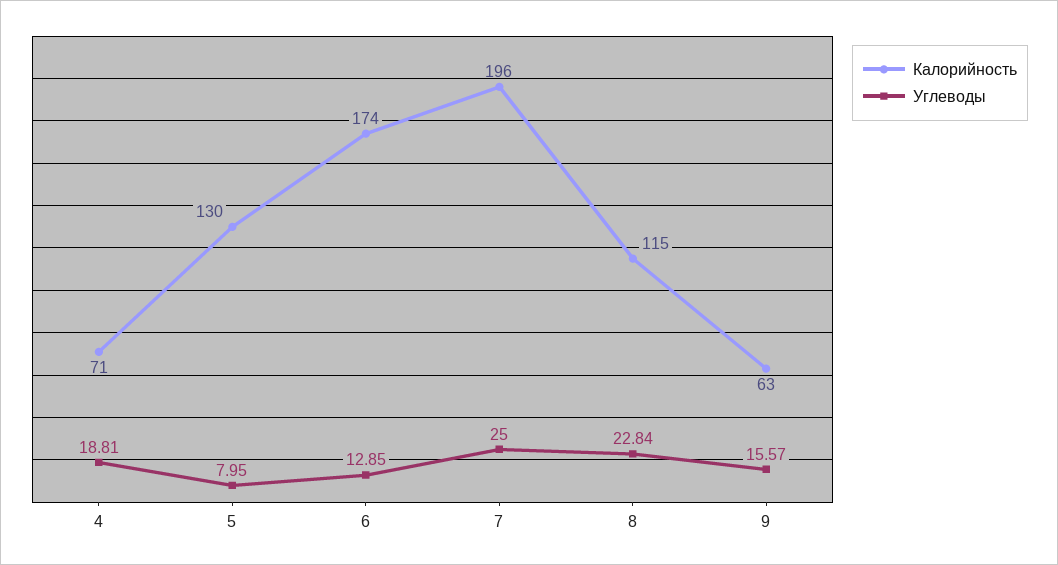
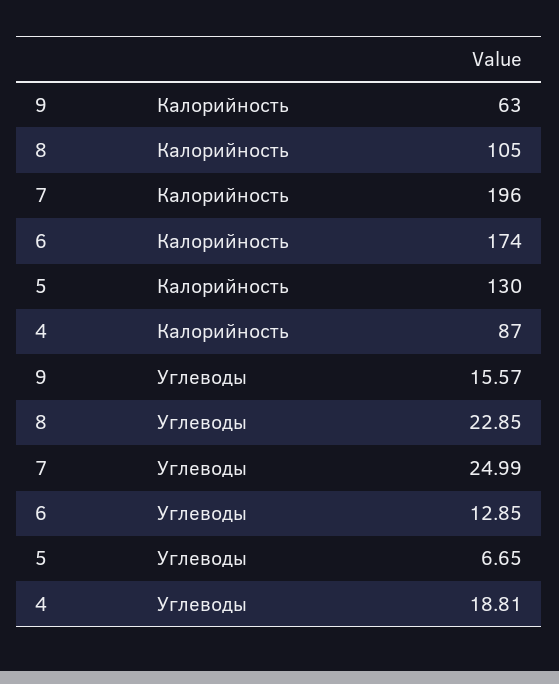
  {
    "Калорийность": {
-     "4": 71,
+     "4": 87,
      "5": 130,
      "6": 174,
      "7": 196,
-     "8": 115,
+     "8": 105,
      "9": 63
    },
    "Углеводы": {
      "4": 18.81,
-     "5": 7.95,
+     "5": 6.65,
      "6": 12.85,
-     "7": 25,
+     "7": 24.99,
-     "8": 22.84,
+     "8": 22.85,
      "9": 15.57
    }
  }

